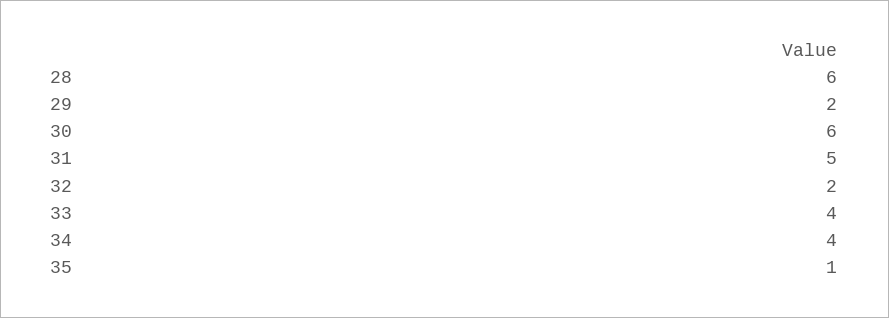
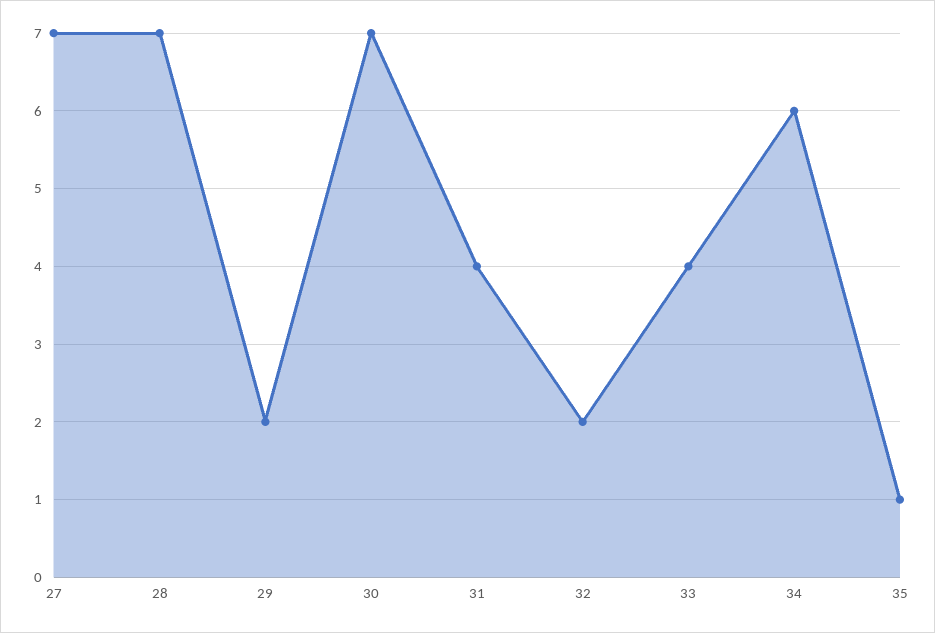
  {
-   "28": 6,
+   "28": 7,
    "29": 2,
-   "30": 6,
+   "30": 7,
-   "31": 5,
+   "31": 4,
    "32": 2,
    "33": 4,
-   "34": 4,
+   "34": 6,
-   "35": 1
+   "35": 1,
+   "27": 7
  }

